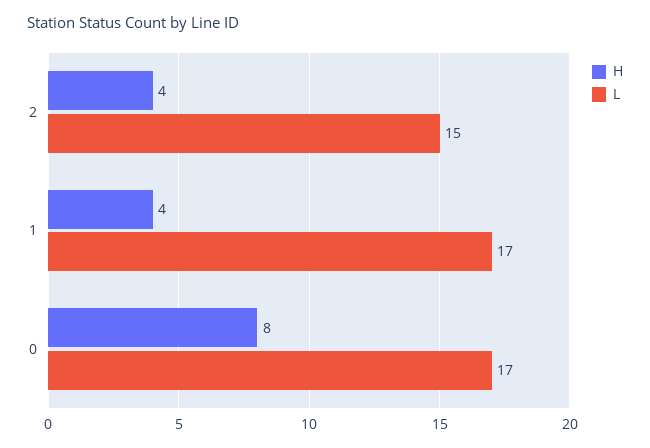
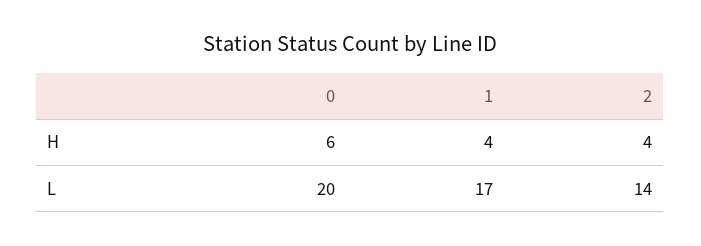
  {
    "H": {
      "2": 4,
      "1": 4,
-     "0": 8
+     "0": 6
    },
    "L": {
-     "2": 15,
+     "2": 14,
      "1": 17,
-     "0": 17
+     "0": 20
    }
  }

